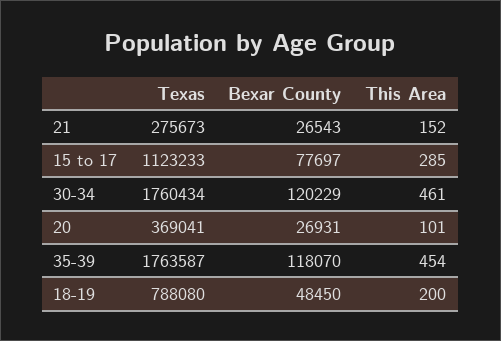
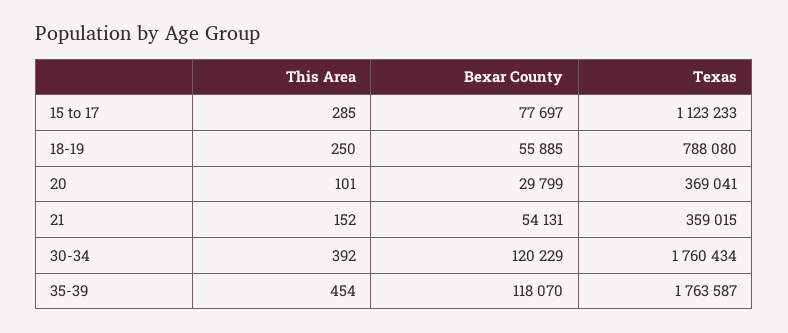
  {
    "Texas": {
-     "21": 275673,
+     "21": 359015,
      "15 to 17": 1123233,
      "30-34": 1760434,
      "20": 369041,
      "35-39": 1763587,
      "18-19": 788080
    },
    "Bexar County": {
-     "21": 26543,
+     "21": 54131,
      "15 to 17": 77697,
      "30-34": 120229,
-     "20": 26931,
+     "20": 29799,
      "35-39": 118070,
-     "18-19": 48450
+     "18-19": 55885
    },
    "This Area": {
      "21": 152,
      "15 to 17": 285,
-     "30-34": 461,
+     "30-34": 392,
      "20": 101,
      "35-39": 454,
-     "18-19": 200
+     "18-19": 250
    }
  }

